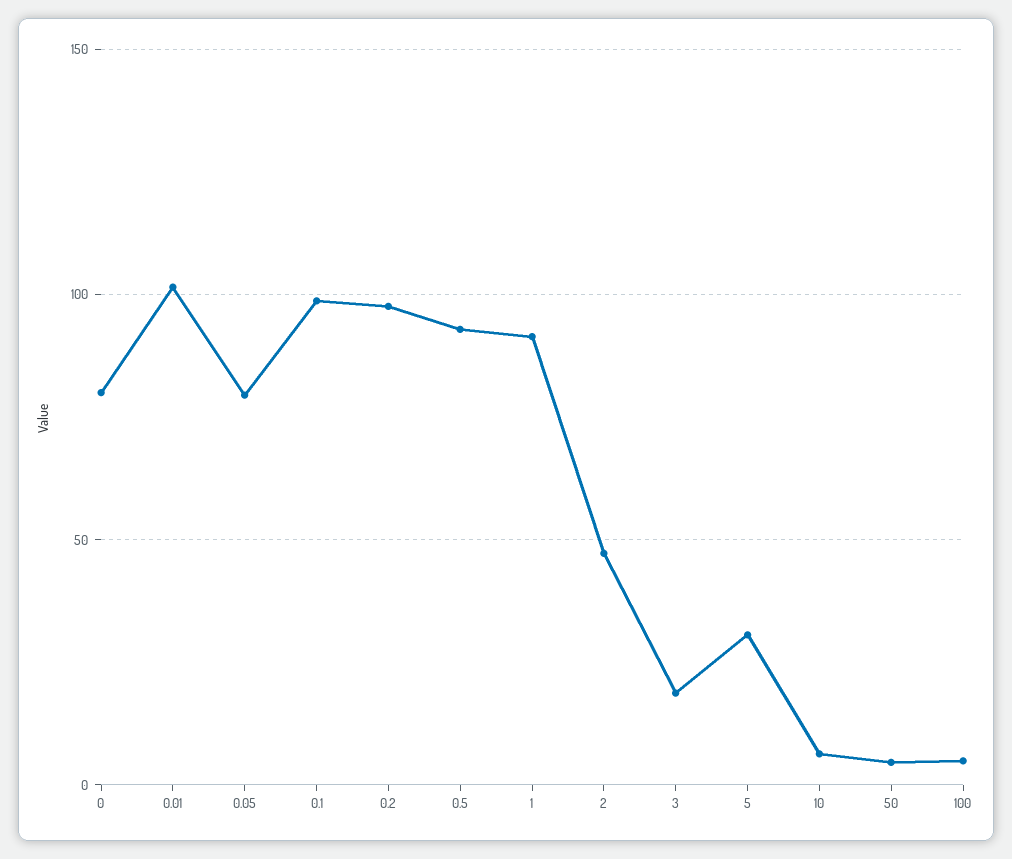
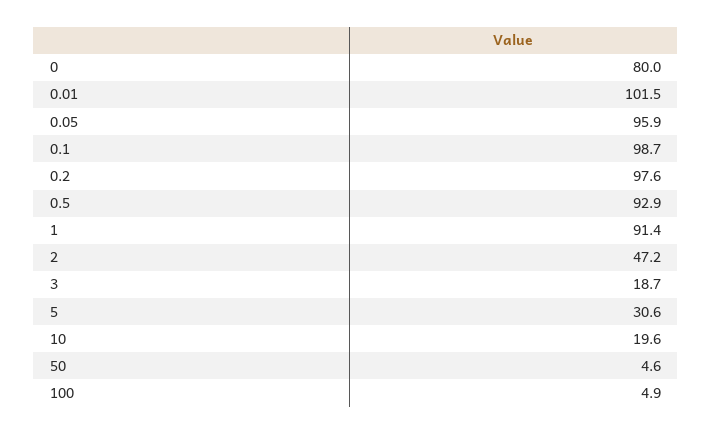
  {
    "0": 80,
    "0.01": 101.5,
-   "0.05": 80,
+   "0.05": 95.9,
    "0.1": 98.7,
    "0.2": 97.6,
    "0.5": 92.9,
    "1": 91.4,
    "2": 47.2,
    "3": 18.7,
    "5": 30.6,
-   "10": 5,
+   "10": 19.6,
    "50": 4.6,
    "100": 4.9
  }

